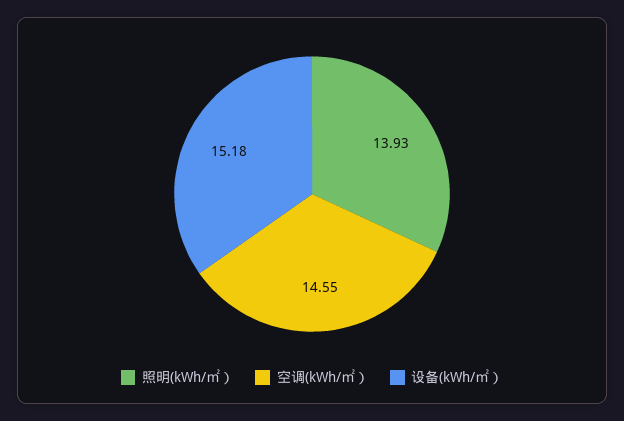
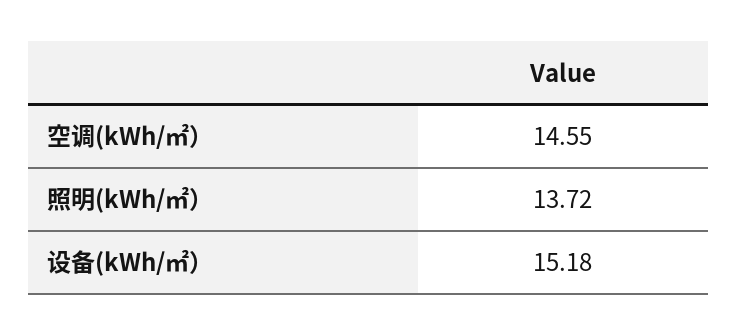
  {
-   "照明(kWh/㎡）": 13.93,
+   "照明(kWh/㎡）": 13.72,
    "空调(kWh/㎡）": 14.55,
    "设备(kWh/㎡）": 15.18
  }

